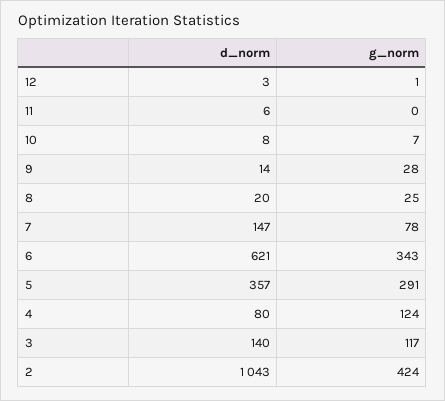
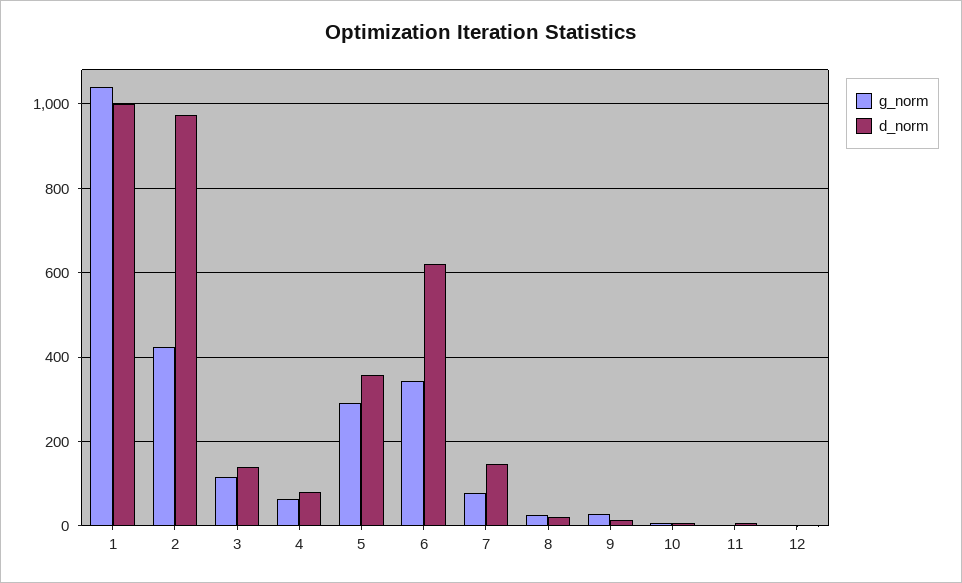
  {
    "d_norm": {
      "12": 3,
      "11": 6,
      "10": 8,
      "9": 14,
      "8": 20,
      "7": 147,
      "6": 621,
      "5": 357,
      "4": 80,
      "3": 140,
-     "2": 1043
+     "2": 980,
+     "1": 1000
    },
    "g_norm": {
      "12": 1,
      "11": 0,
      "10": 7,
      "9": 28,
      "8": 25,
      "7": 78,
      "6": 343,
      "5": 291,
-     "4": 124,
+     "4": 60,
      "3": 117,
-     "2": 424
+     "2": 424,
+     "1": 1040
    }
  }

